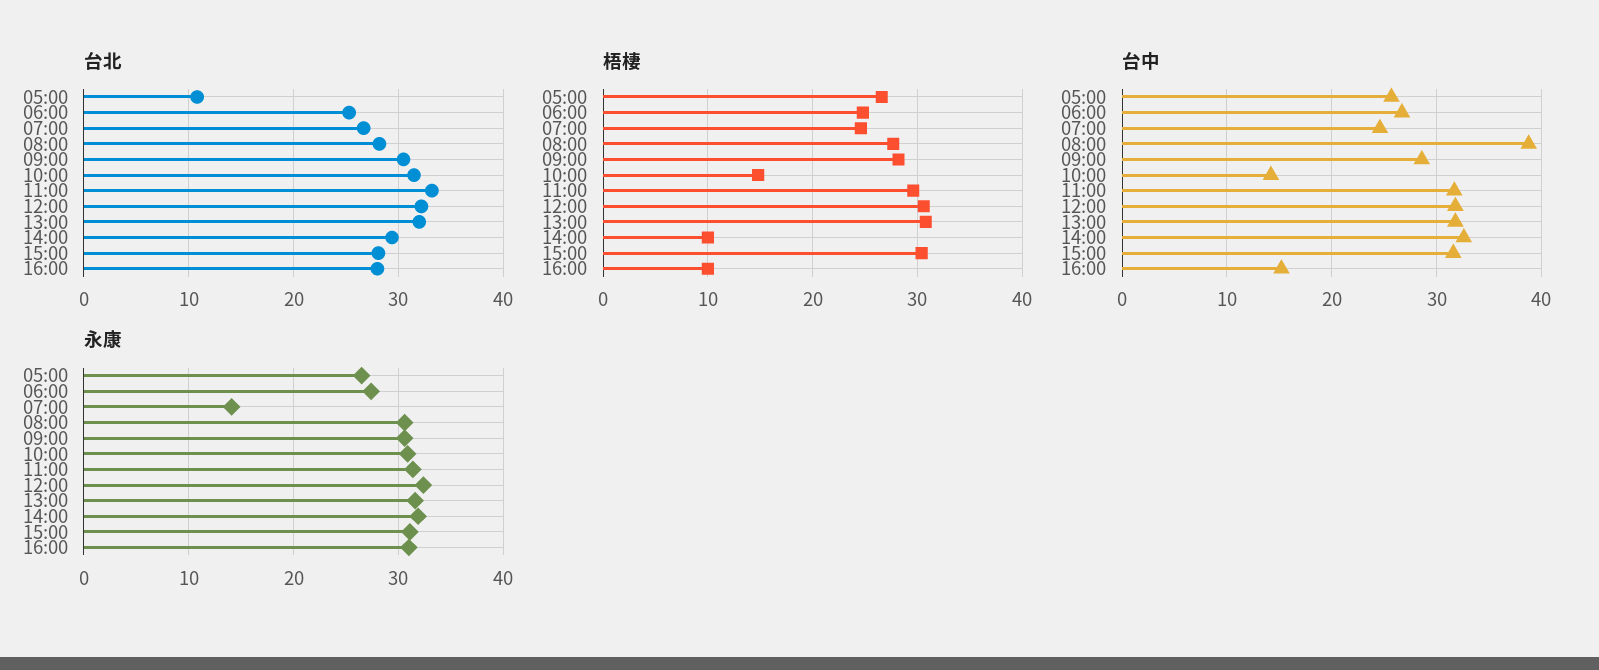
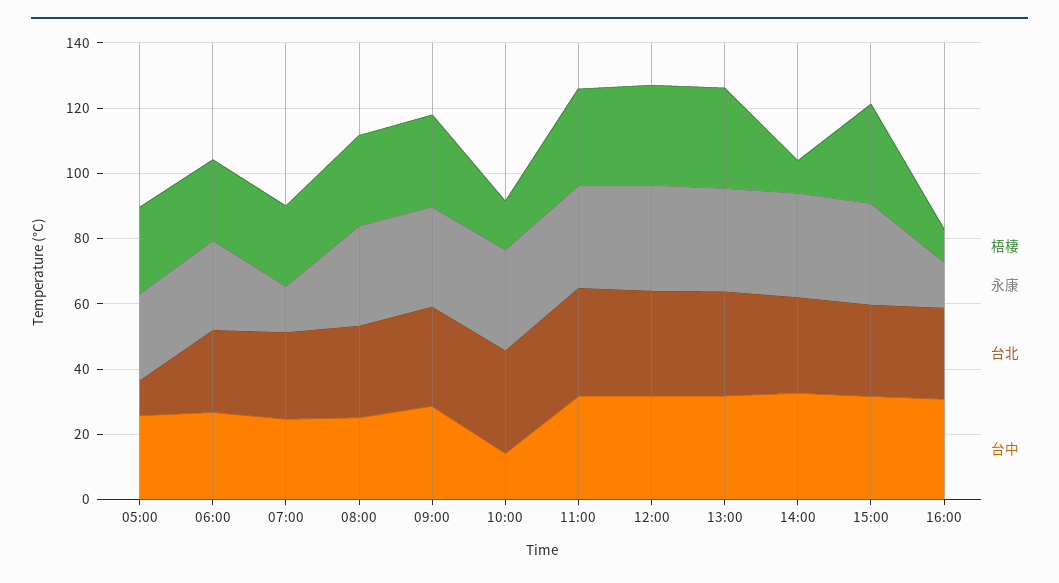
  {
    "台北": {
      "05:00": 11,
      "06:00": 25,
      "07:00": 27,
      "08:00": 28,
      "09:00": 31,
      "10:00": 32,
      "11:00": 33,
      "12:00": 32,
      "13:00": 32,
      "14:00": 29,
      "15:00": 28,
      "16:00": 28
    },
    "梧棲": {
      "05:00": 27,
      "06:00": 25,
      "07:00": 25,
      "08:00": 28,
      "09:00": 28,
      "10:00": 15,
      "11:00": 30,
      "12:00": 31,
      "13:00": 31,
      "14:00": 10,
      "15:00": 30,
      "16:00": 10
    },
    "台中": {
      "05:00": 26,
      "06:00": 27,
      "07:00": 25,
-     "08:00": 39,
+     "08:00": 25,
      "09:00": 29,
      "10:00": 14,
      "11:00": 32,
      "12:00": 32,
      "13:00": 32,
      "14:00": 33,
      "15:00": 32,
-     "16:00": 15
+     "16:00": 30
    },
    "永康": {
      "05:00": 27,
      "06:00": 27,
      "07:00": 14,
      "08:00": 31,
      "09:00": 31,
      "10:00": 31,
      "11:00": 31,
      "12:00": 32,
      "13:00": 32,
      "14:00": 32,
      "15:00": 31,
-     "16:00": 31
+     "16:00": 15
    }
  }

